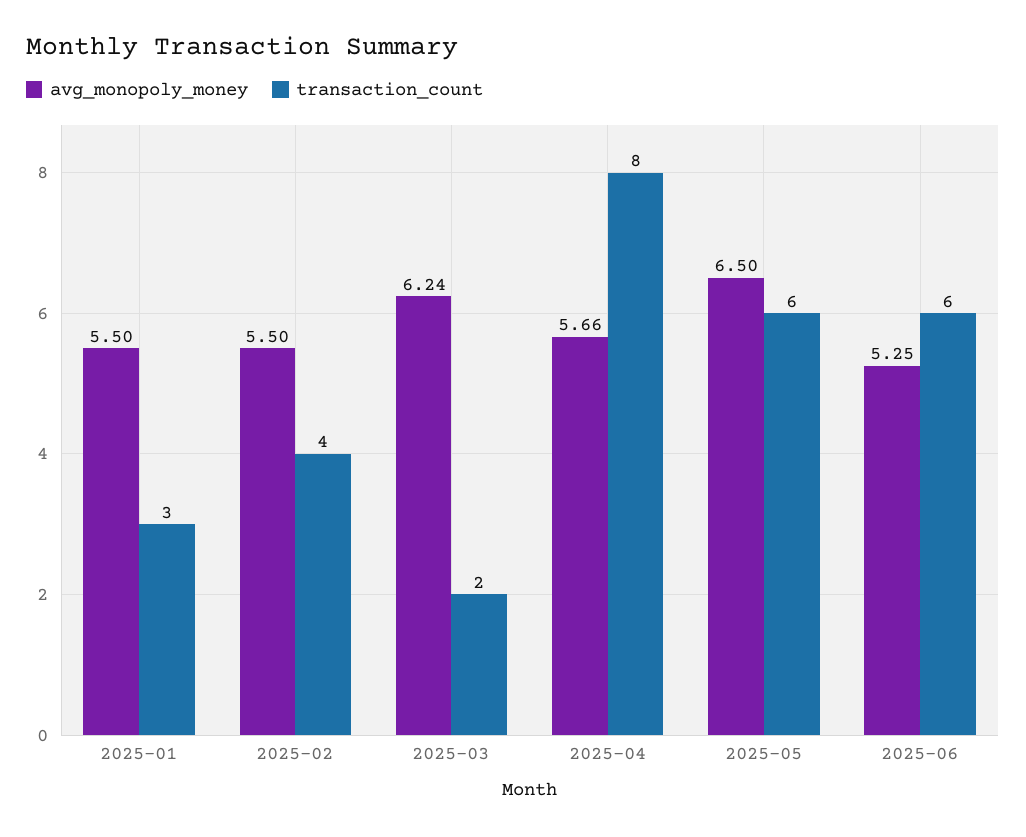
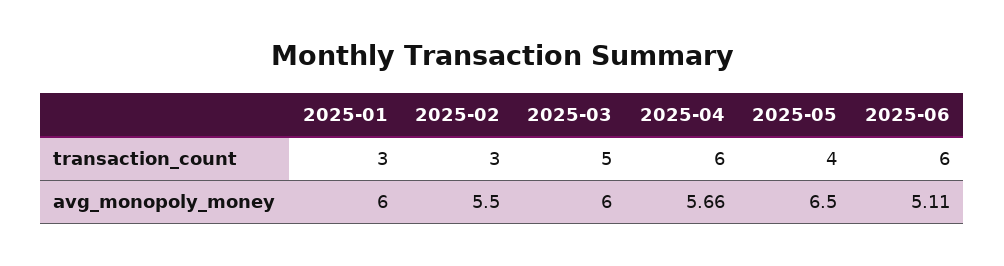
  {
    "avg_monopoly_money": {
-     "2025-01": 5.5,
+     "2025-01": 6,
      "2025-02": 5.5,
-     "2025-03": 6.24,
+     "2025-03": 6,
      "2025-04": 5.66,
      "2025-05": 6.5,
-     "2025-06": 5.25
+     "2025-06": 5.11
    },
    "transaction_count": {
      "2025-01": 3,
-     "2025-02": 4,
+     "2025-02": 3,
-     "2025-03": 2,
+     "2025-03": 5,
-     "2025-04": 8,
+     "2025-04": 6,
-     "2025-05": 6,
+     "2025-05": 4,
      "2025-06": 6
    }
  }

